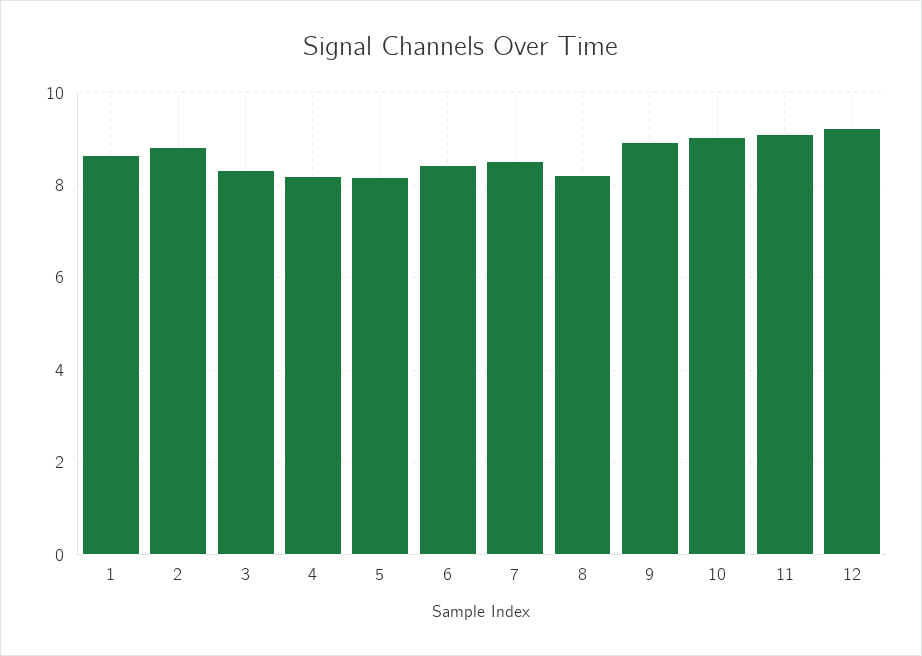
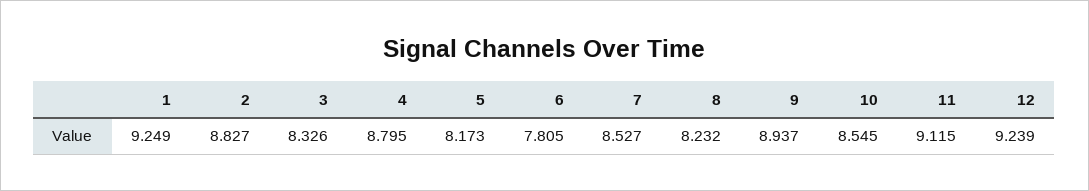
  {
-   "1": 8.6,
+   "1": 9.249,
    "2": 8.827,
    "3": 8.326,
-   "4": 8.2,
+   "4": 8.795,
    "5": 8.173,
-   "6": 8.4,
+   "6": 7.805,
    "7": 8.527,
    "8": 8.232,
    "9": 8.937,
-   "10": 9,
+   "10": 8.545,
    "11": 9.115,
    "12": 9.239
  }

